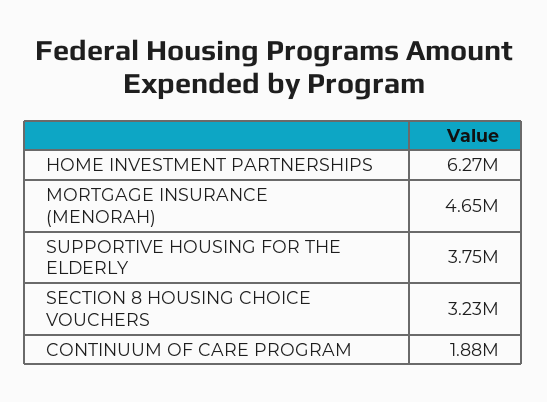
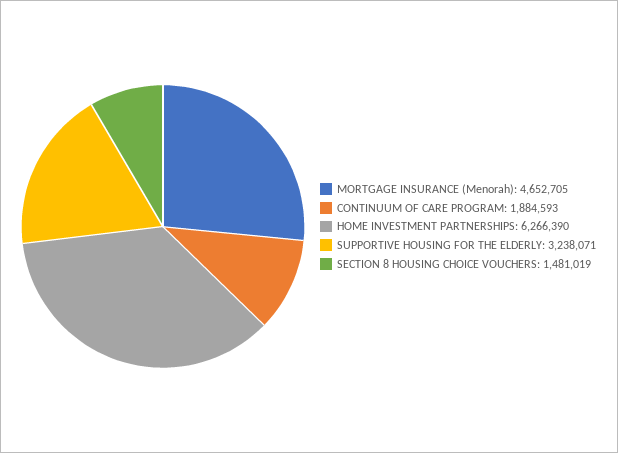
  {
    "HOME INVESTMENT PARTNERSHIPS": 6266390,
    "MORTGAGE INSURANCE (MENORAH)": 4652705,
-   "SUPPORTIVE HOUSING FOR THE ELDERLY": 3750000,
+   "SUPPORTIVE HOUSING FOR THE ELDERLY": 3238071,
-   "SECTION 8 HOUSING CHOICE VOUCHERS": 3230000,
+   "SECTION 8 HOUSING CHOICE VOUCHERS": 1481019,
    "CONTINUUM OF CARE PROGRAM": 1884593
  }

